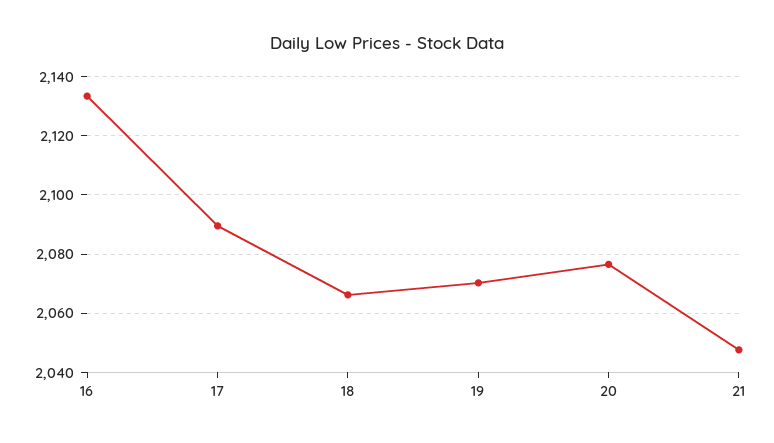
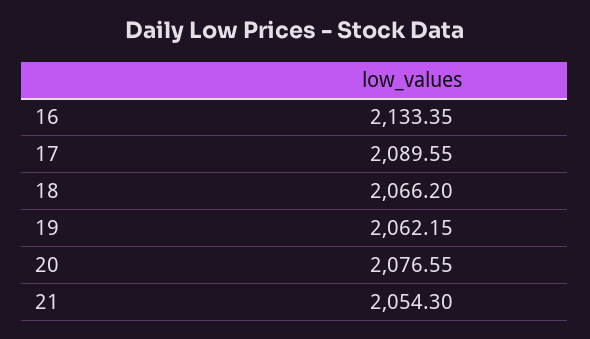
  {
    "16": 2133.35,
    "17": 2089.55,
    "18": 2066.2,
-   "19": 2070,
+   "19": 2062.15,
    "20": 2076.55,
-   "21": 2047.5
+   "21": 2054.3
  }

